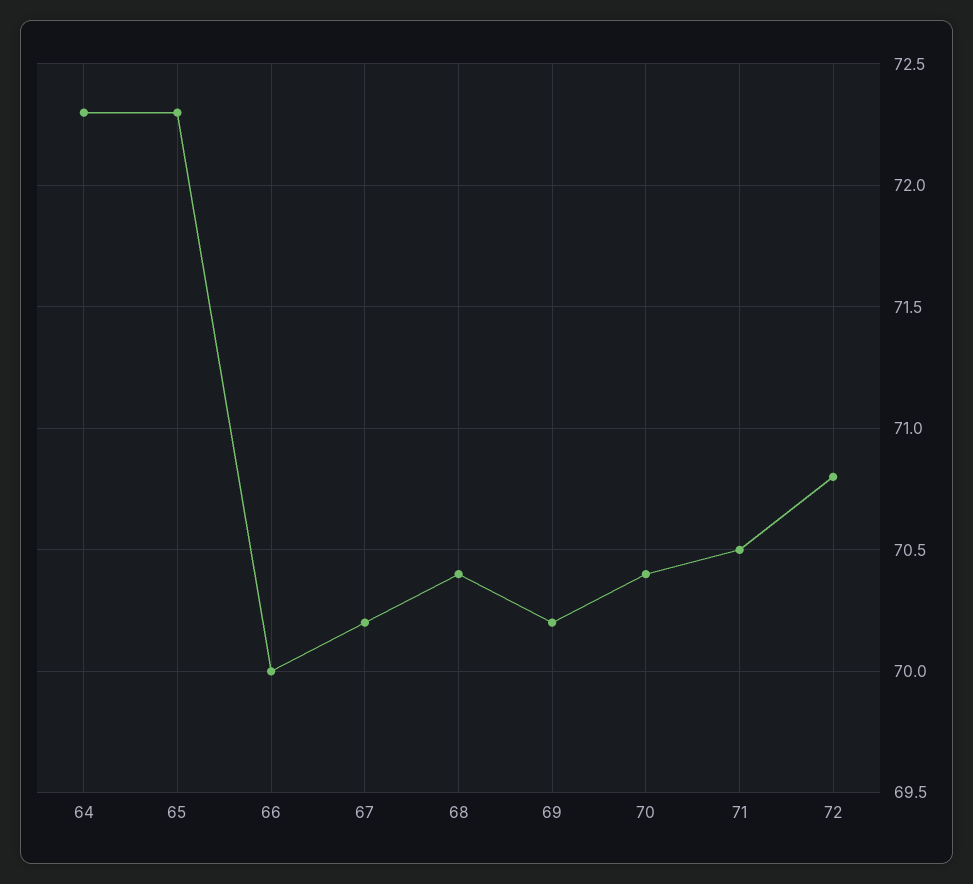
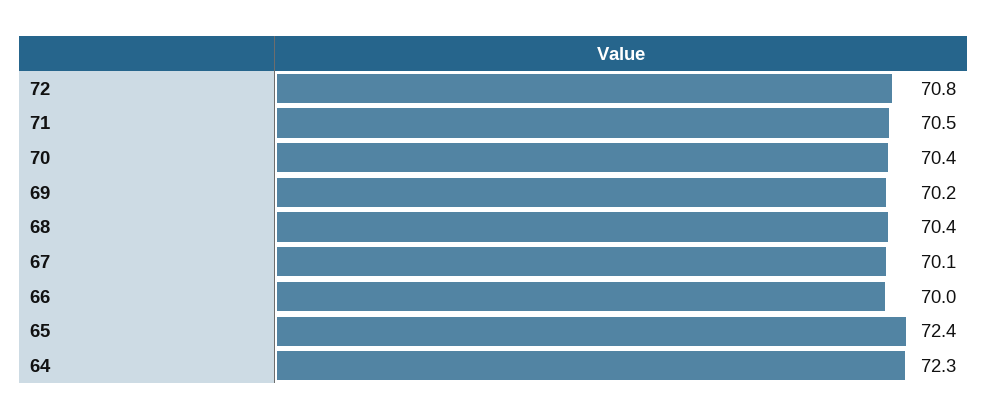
  {
    "64": 72.3,
-   "65": 72.3,
+   "65": 72.4,
    "66": 70,
-   "67": 70.2,
+   "67": 70.1,
    "68": 70.4,
    "69": 70.2,
    "70": 70.4,
    "71": 70.5,
    "72": 70.8
  }

